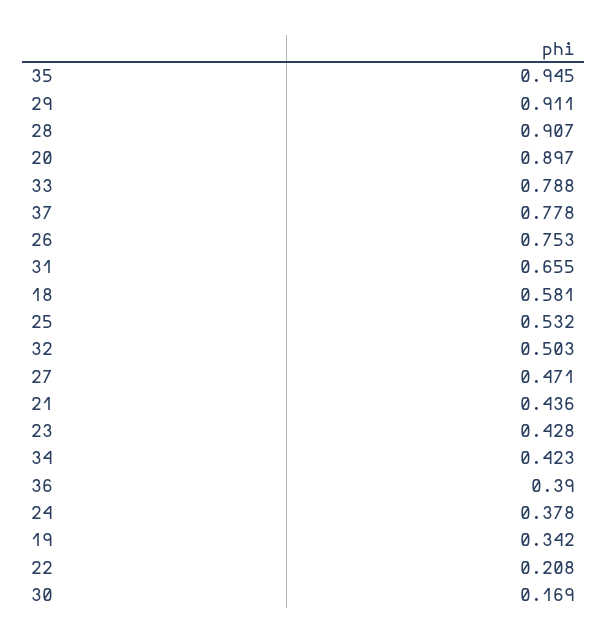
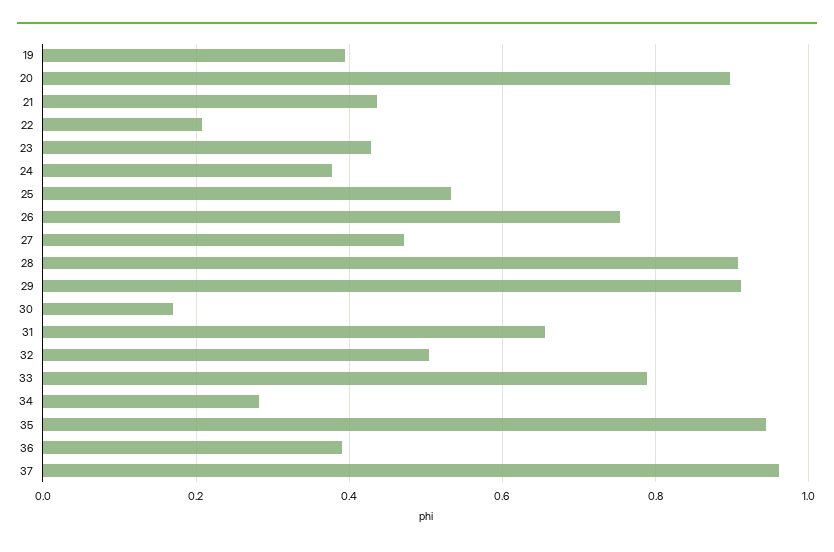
  {
    "35": 0.945,
    "29": 0.911,
    "28": 0.907,
    "20": 0.897,
    "33": 0.788,
-   "37": 0.778,
+   "37": 0.96,
    "26": 0.753,
    "31": 0.655,
-   "18": 0.581,
    "25": 0.532,
    "32": 0.503,
    "27": 0.471,
    "21": 0.436,
    "23": 0.428,
-   "34": 0.423,
+   "34": 0.28,
    "36": 0.39,
    "24": 0.378,
-   "19": 0.342,
+   "19": 0.4,
    "22": 0.208,
    "30": 0.169
  }

